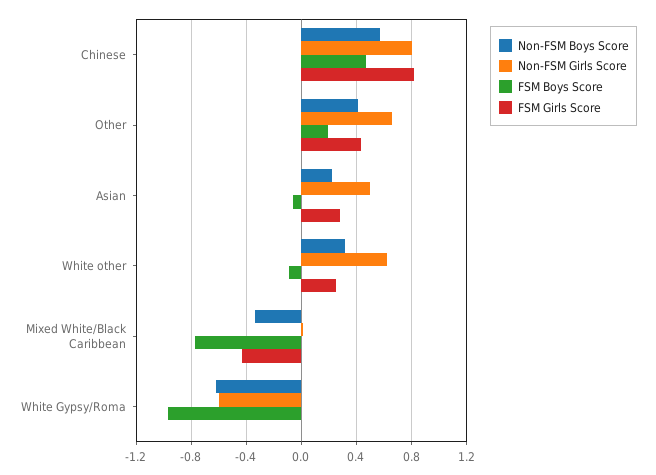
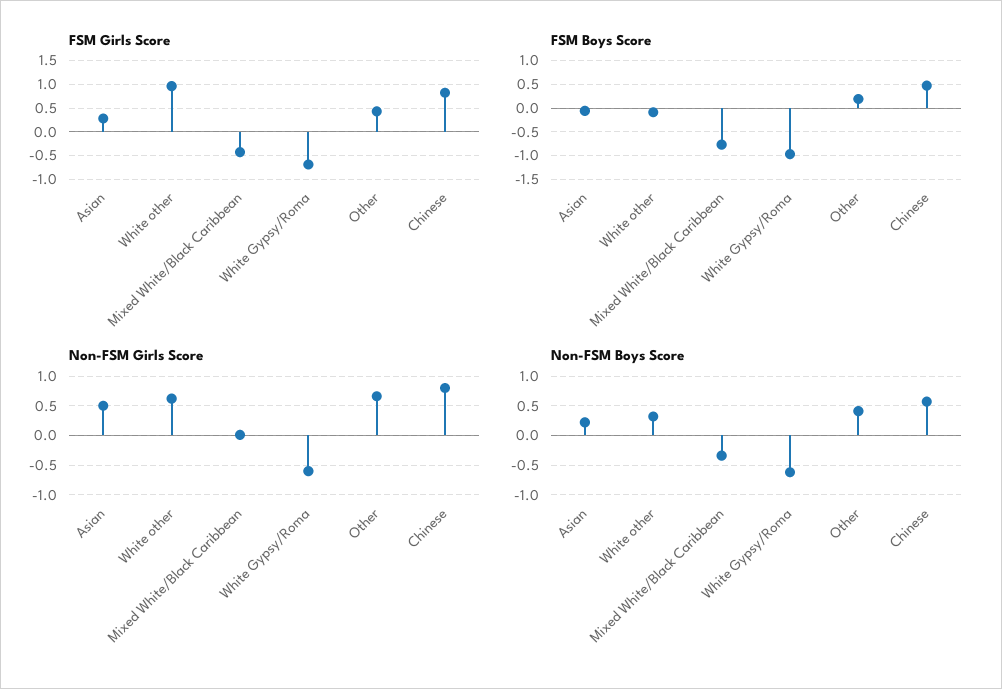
  {
    "Non-FSM Boys Score": {
      "Chinese": 0.55,
      "Other": 0.4,
      "Asian": 0.2,
      "White other": 0.3,
      "Mixed White/Black Caribbean": -0.35,
      "White Gypsy/Roma": -0.6
    },
    "Non-FSM Girls Score": {
      "Chinese": 0.8,
      "Other": 0.65,
      "Asian": 0.5,
      "White other": 0.6,
      "Mixed White/Black Caribbean": 0,
      "White Gypsy/Roma": -0.6
    },
    "FSM Boys Score": {
      "Chinese": 0.45,
      "Other": 0.2,
      "Asian": -0.05,
      "White other": -0.1,
      "Mixed White/Black Caribbean": -0.75,
      "White Gypsy/Roma": -0.95
    },
    "FSM Girls Score": {
      "Chinese": 0.8,
      "Other": 0.45,
      "Asian": 0.3,
-     "White other": 0.25,
+     "White other": 1,
      "Mixed White/Black Caribbean": -0.45,
-     "White Gypsy/Roma": 0
+     "White Gypsy/Roma": -0.75
    }
  }

